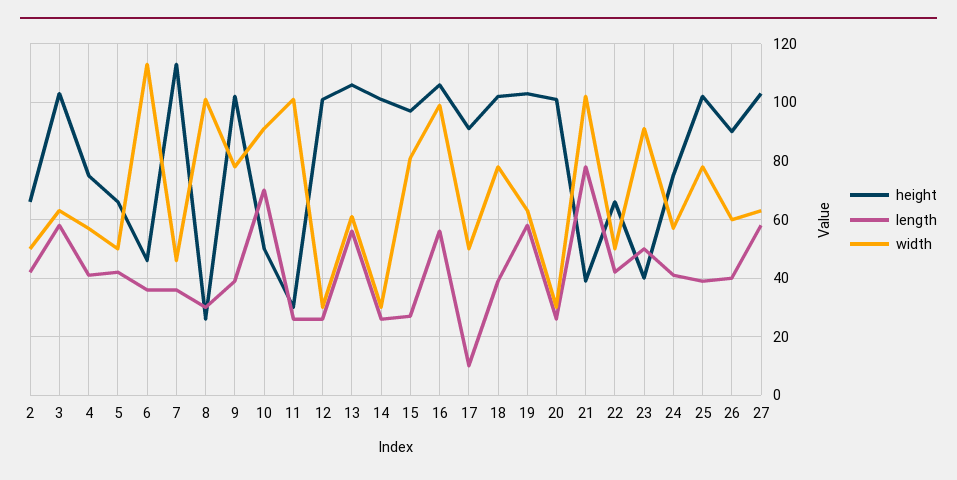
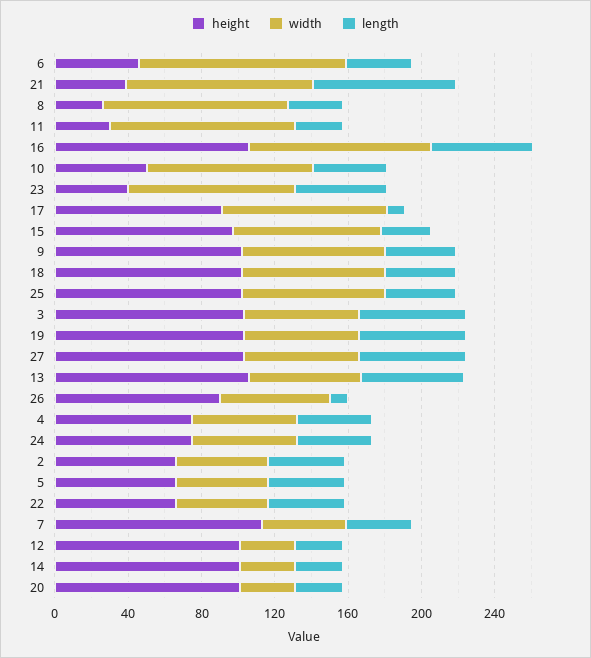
  {
    "height": {
      "2": 65,
      "3": 105,
      "4": 75,
      "5": 65,
      "6": 45,
      "7": 115,
      "8": 25,
      "9": 100,
      "10": 50,
      "11": 30,
      "12": 100,
      "13": 105,
      "14": 100,
      "15": 95,
      "16": 105,
      "17": 90,
      "18": 100,
      "19": 105,
      "20": 100,
      "21": 40,
      "22": 65,
      "23": 40,
      "24": 75,
      "25": 100,
      "26": 90,
      "27": 105
    },
    "length": {
      "2": 40,
      "3": 60,
      "4": 40,
      "5": 40,
      "6": 35,
      "7": 35,
      "8": 30,
      "9": 40,
-     "10": 70,
+     "10": 40,
      "11": 25,
      "12": 25,
      "13": 55,
      "14": 25,
      "15": 25,
      "16": 55,
      "17": 10,
      "18": 40,
      "19": 60,
      "20": 25,
      "21": 80,
      "22": 40,
      "23": 50,
      "24": 40,
      "25": 40,
-     "26": 40,
+     "26": 10,
      "27": 60
    },
    "width": {
      "2": 50,
      "3": 65,
      "4": 55,
      "5": 50,
      "6": 115,
      "7": 45,
      "8": 100,
      "9": 80,
      "10": 90,
      "11": 100,
      "12": 30,
      "13": 60,
      "14": 30,
      "15": 80,
      "16": 100,
-     "17": 50,
+     "17": 90,
      "18": 80,
      "19": 65,
      "20": 30,
      "21": 100,
      "22": 50,
      "23": 90,
      "24": 55,
      "25": 80,
      "26": 60,
      "27": 65
    }
  }

